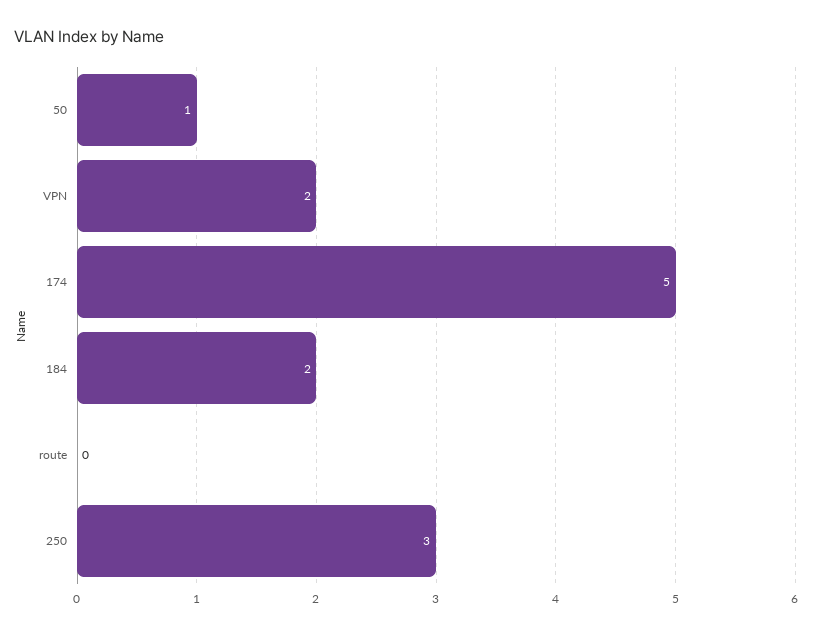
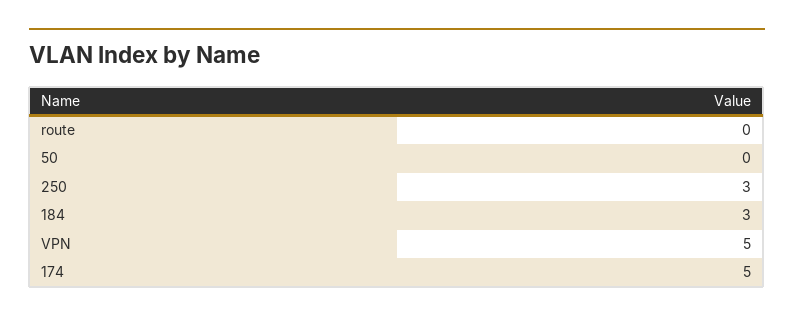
  {
-   "50": 1,
+   "50": 0,
-   "VPN": 2,
+   "VPN": 5,
    "174": 5,
-   "184": 2,
+   "184": 3,
    "route": 0,
    "250": 3
  }

